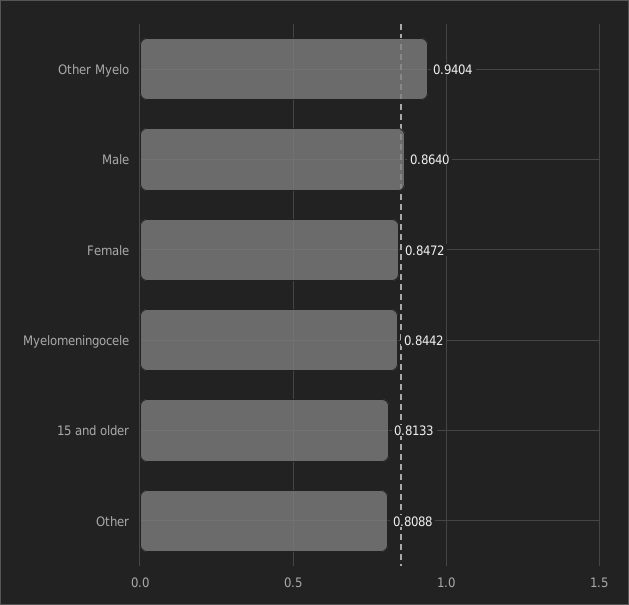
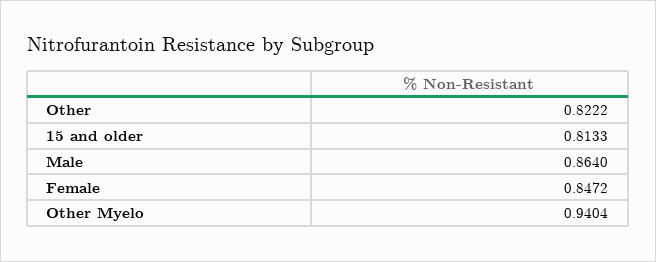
  {
    "Other Myelo": 0.9404,
    "Male": 0.864,
    "Female": 0.8472,
-   "Myelomeningocele": 0.8442,
    "15 and older": 0.8133,
-   "Other": 0.8088
+   "Other": 0.8222
  }

